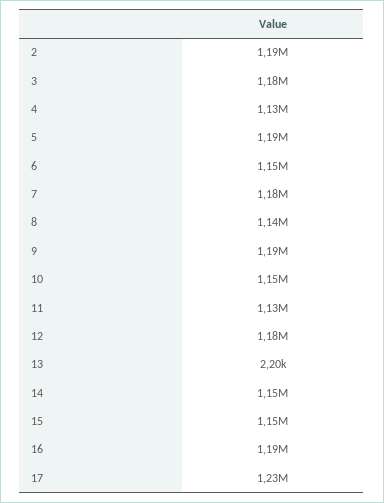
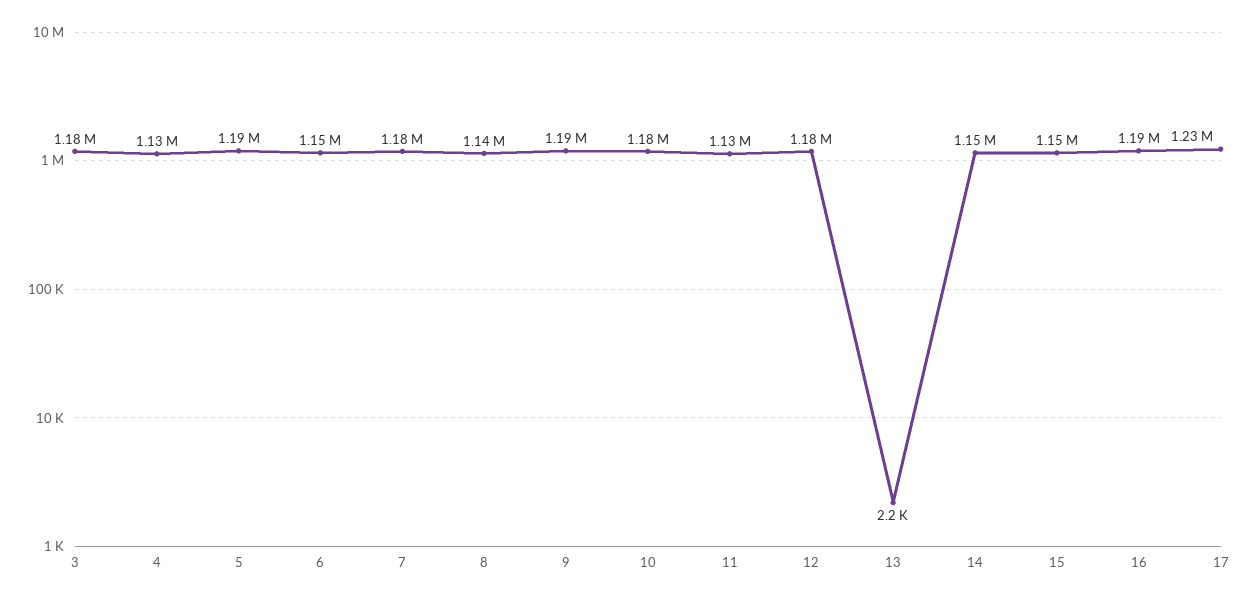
  {
-   "2": 1190000,
    "3": 1180000,
    "4": 1130000,
    "5": 1190000,
    "6": 1150000,
    "7": 1180000,
    "8": 1140000,
    "9": 1190000,
-   "10": 1150000,
+   "10": 1180000,
    "11": 1130000,
    "12": 1180000,
    "13": 2200,
    "14": 1150000,
    "15": 1150000,
    "16": 1190000,
    "17": 1230000
  }

